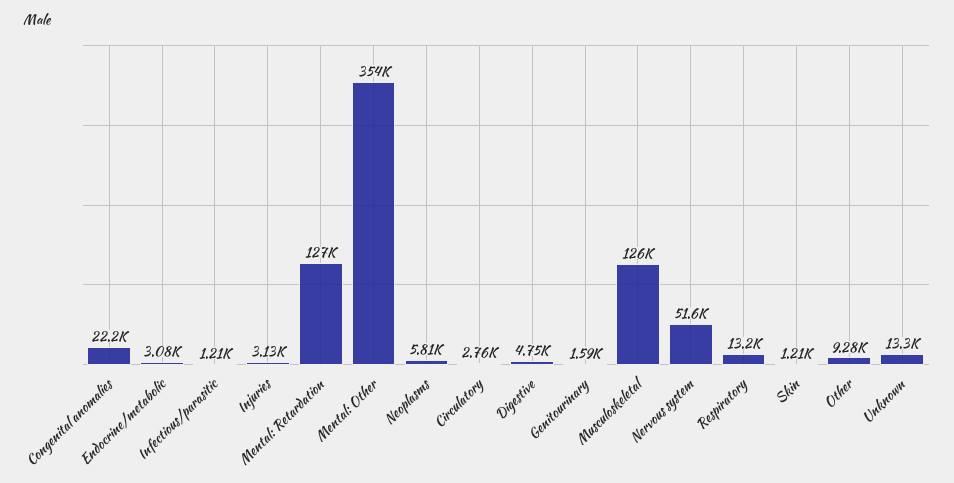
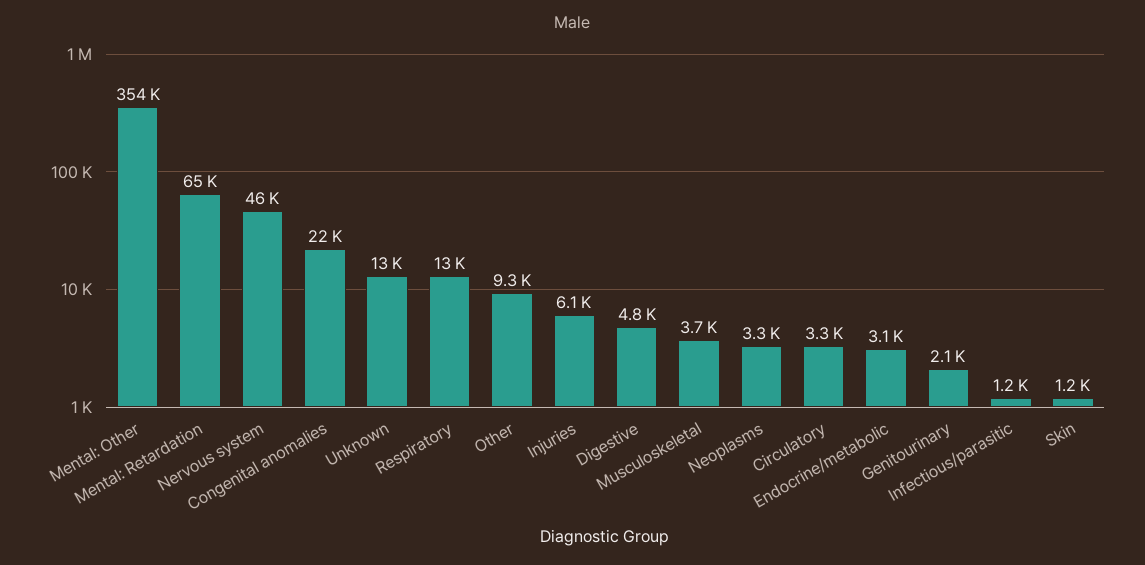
  {
    "Congenital anomalies": 22200,
    "Endocrine/metabolic": 3080,
    "Infectious/parasitic": 1210,
-   "Injuries": 3130,
+   "Injuries": 6100,
-   "Mental: Retardation": 127000,
+   "Mental: Retardation": 65000,
    "Mental: Other": 354000,
-   "Neoplasms": 5810,
+   "Neoplasms": 3300,
-   "Circulatory": 2760,
+   "Circulatory": 3300,
    "Digestive": 4750,
-   "Genitourinary": 1590,
+   "Genitourinary": 2100,
-   "Musculoskeletal": 126000,
+   "Musculoskeletal": 3700,
-   "Nervous system": 51600,
+   "Nervous system": 46000,
    "Respiratory": 13200,
    "Skin": 1210,
    "Other": 9280,
    "Unknown": 13300
  }

